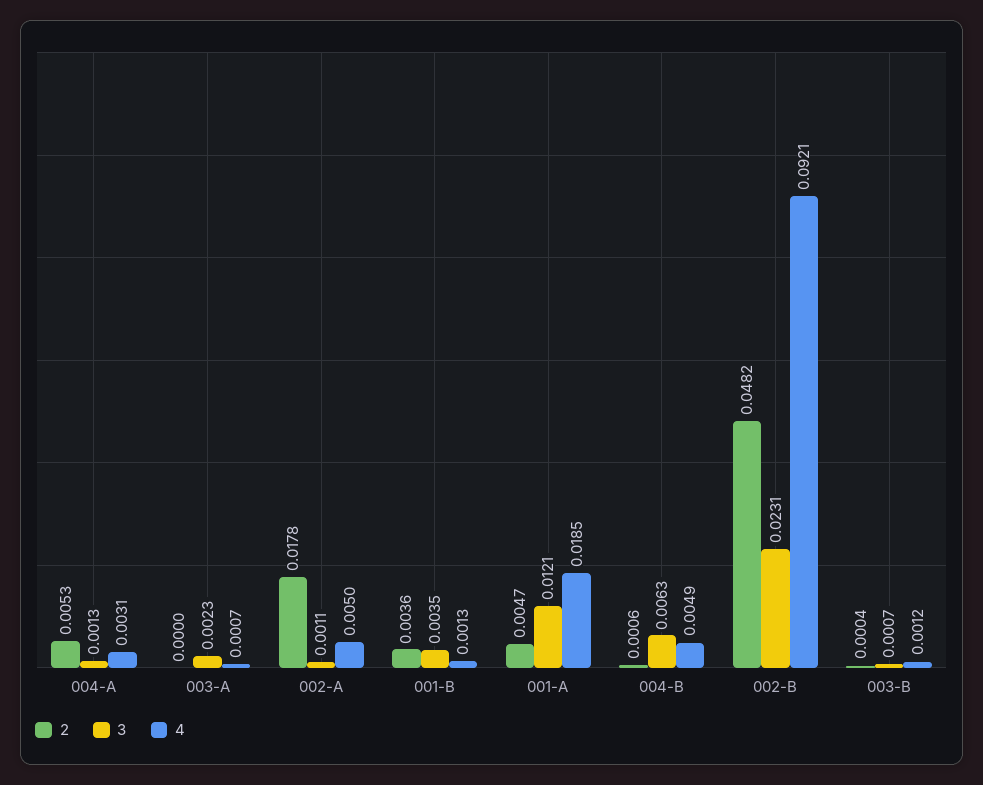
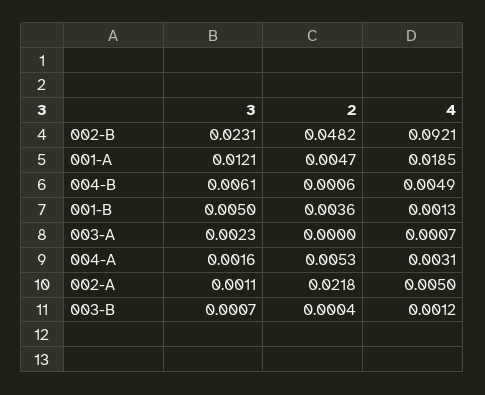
  {
    "2": {
      "004-A": 0.0053,
      "003-A": 0,
-     "002-A": 0.0178,
+     "002-A": 0.0218,
      "001-B": 0.0036,
      "001-A": 0.0047,
      "004-B": 0.0006,
      "002-B": 0.0482,
      "003-B": 0.0004
    },
    "3": {
-     "004-A": 0.0013,
+     "004-A": 0.0016,
      "003-A": 0.0023,
      "002-A": 0.0011,
-     "001-B": 0.0035,
+     "001-B": 0.005,
      "001-A": 0.0121,
-     "004-B": 0.0063,
+     "004-B": 0.0061,
      "002-B": 0.0231,
      "003-B": 0.0007
    },
    "4": {
      "004-A": 0.0031,
      "003-A": 0.0007,
      "002-A": 0.005,
      "001-B": 0.0013,
      "001-A": 0.0185,
      "004-B": 0.0049,
      "002-B": 0.0921,
      "003-B": 0.0012
    }
  }

